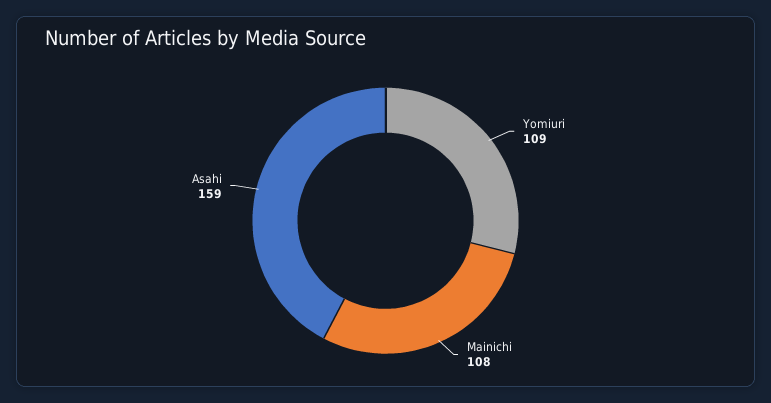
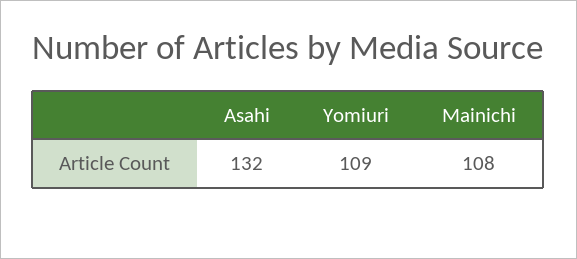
  {
    "Yomiuri": 109,
    "Mainichi": 108,
-   "Asahi": 159
+   "Asahi": 132
  }

